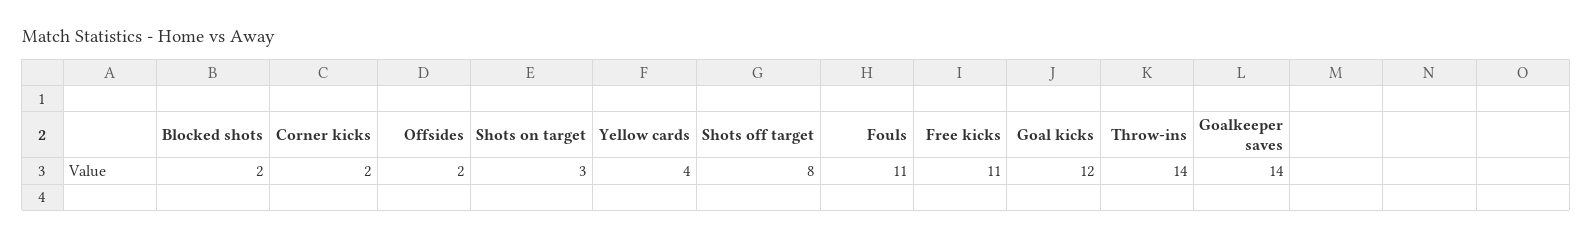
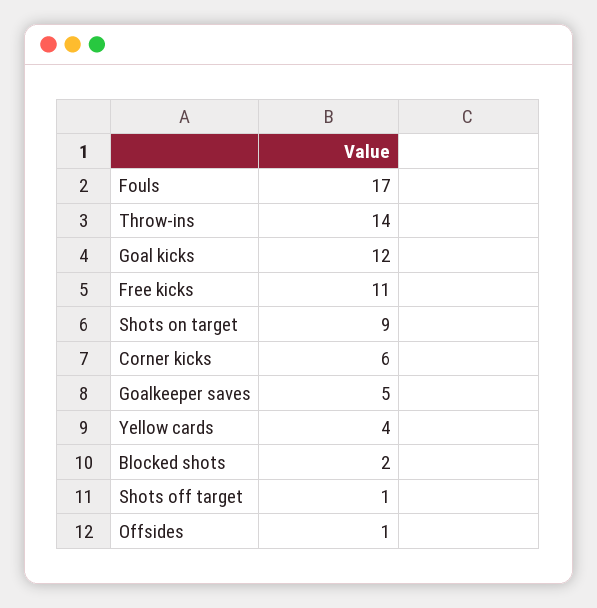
  {
    "Blocked shots": 2,
-   "Corner kicks": 2,
+   "Corner kicks": 6,
-   "Offsides": 2,
+   "Offsides": 1,
-   "Shots on target": 3,
+   "Shots on target": 9,
    "Yellow cards": 4,
-   "Shots off target": 8,
+   "Shots off target": 1,
-   "Fouls": 11,
+   "Fouls": 17,
    "Free kicks": 11,
    "Goal kicks": 12,
    "Throw-ins": 14,
-   "Goalkeeper saves": 14
+   "Goalkeeper saves": 5
  }

